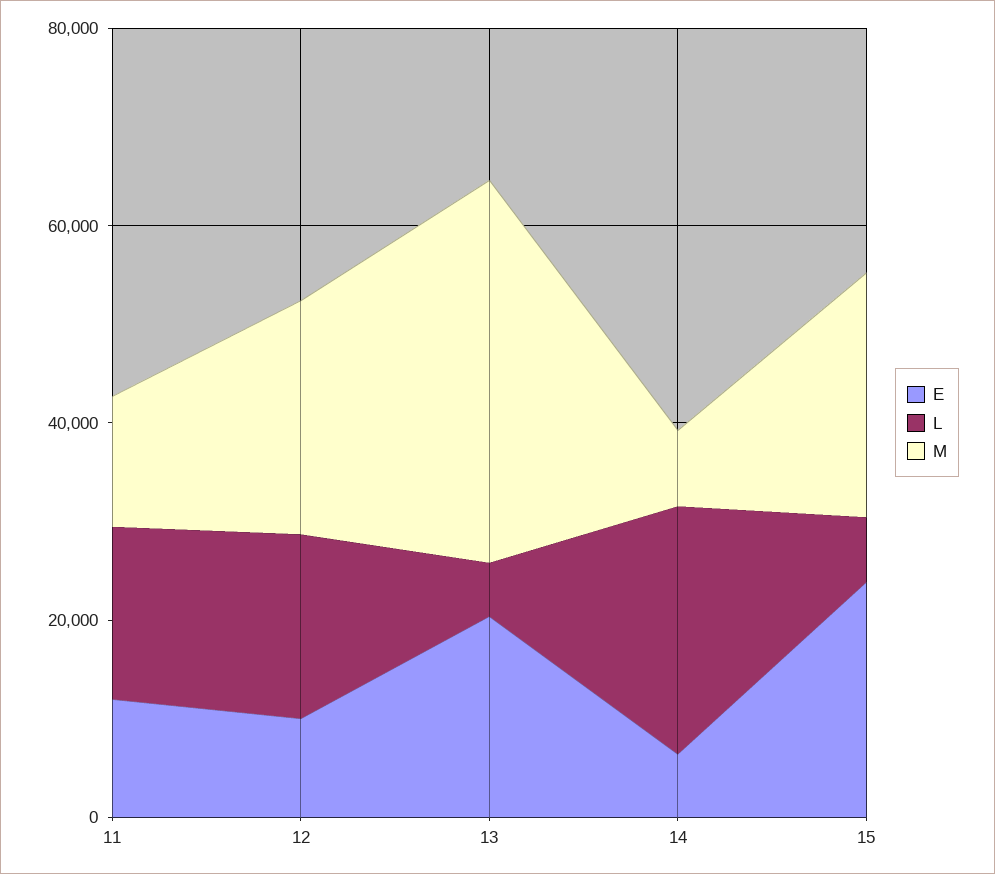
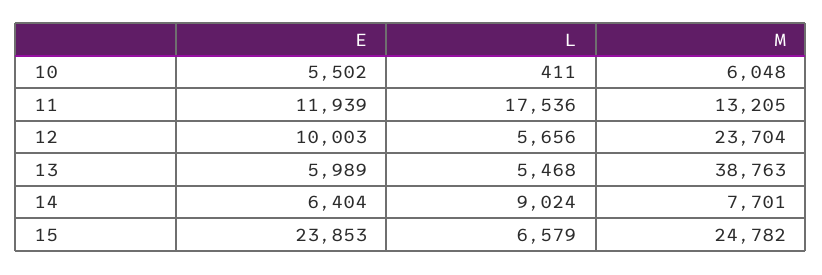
  {
    "E": {
      "11": 11939,
      "12": 10003,
-     "13": 20000,
+     "13": 5989,
      "14": 6404,
-     "15": 23853
+     "15": 23853,
+     "10": 5502
    },
    "L": {
      "11": 17536,
-     "12": 20000,
+     "12": 5656,
      "13": 5468,
-     "14": 25000,
+     "14": 9024,
-     "15": 6579
+     "15": 6579,
+     "10": 411
    },
    "M": {
      "11": 13205,
      "12": 23704,
      "13": 38763,
      "14": 7701,
-     "15": 24782
+     "15": 24782,
+     "10": 6048
    }
  }

